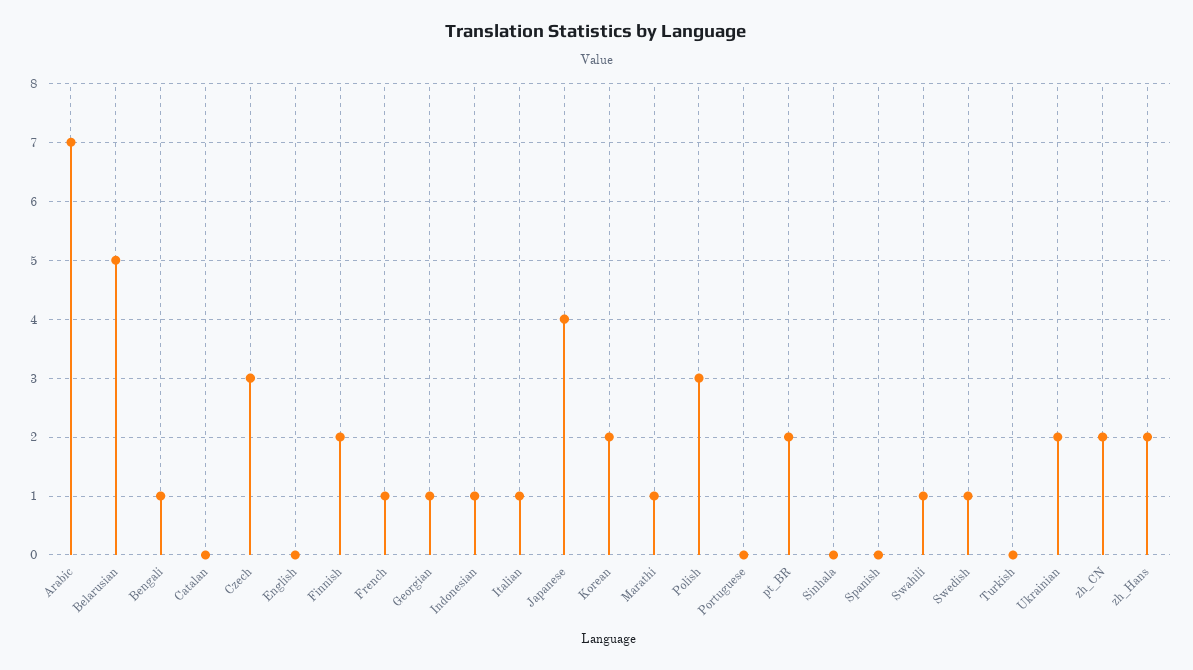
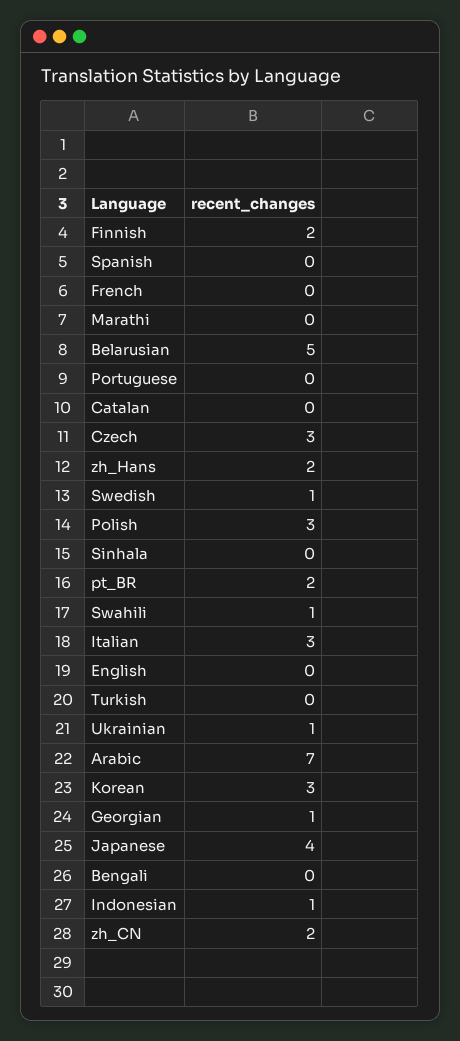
  {
    "Arabic": 7,
    "Belarusian": 5,
-   "Bengali": 1,
+   "Bengali": 0,
    "Catalan": 0,
    "Czech": 3,
    "English": 0,
    "Finnish": 2,
-   "French": 1,
+   "French": 0,
    "Georgian": 1,
    "Indonesian": 1,
-   "Italian": 1,
+   "Italian": 3,
    "Japanese": 4,
-   "Korean": 2,
+   "Korean": 3,
-   "Marathi": 1,
+   "Marathi": 0,
    "Polish": 3,
    "Portuguese": 0,
    "pt_BR": 2,
    "Sinhala": 0,
    "Spanish": 0,
    "Swahili": 1,
    "Swedish": 1,
    "Turkish": 0,
-   "Ukrainian": 2,
+   "Ukrainian": 1,
    "zh_CN": 2,
    "zh_Hans": 2
  }

